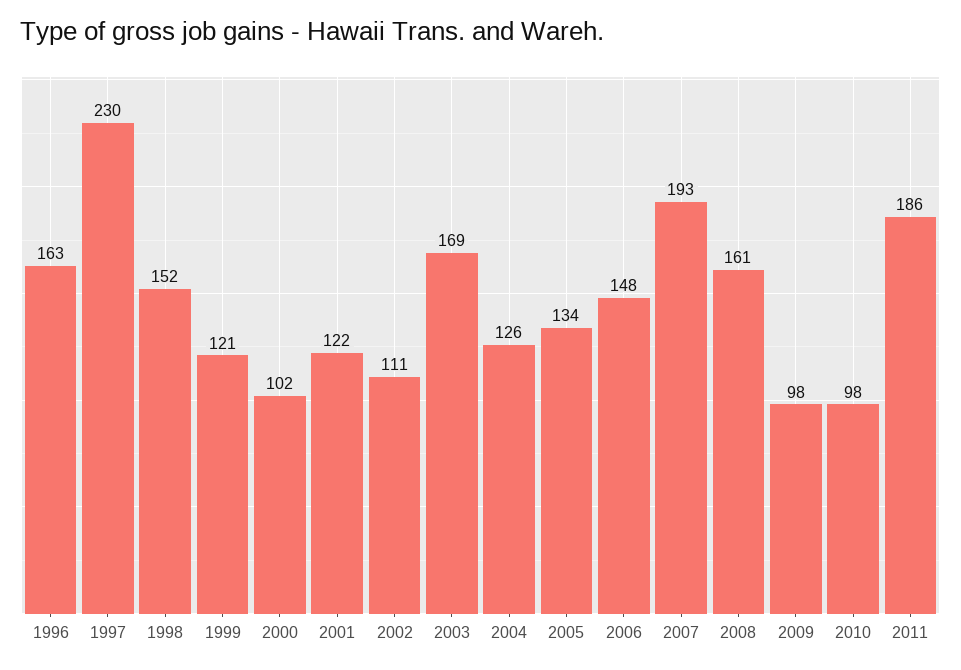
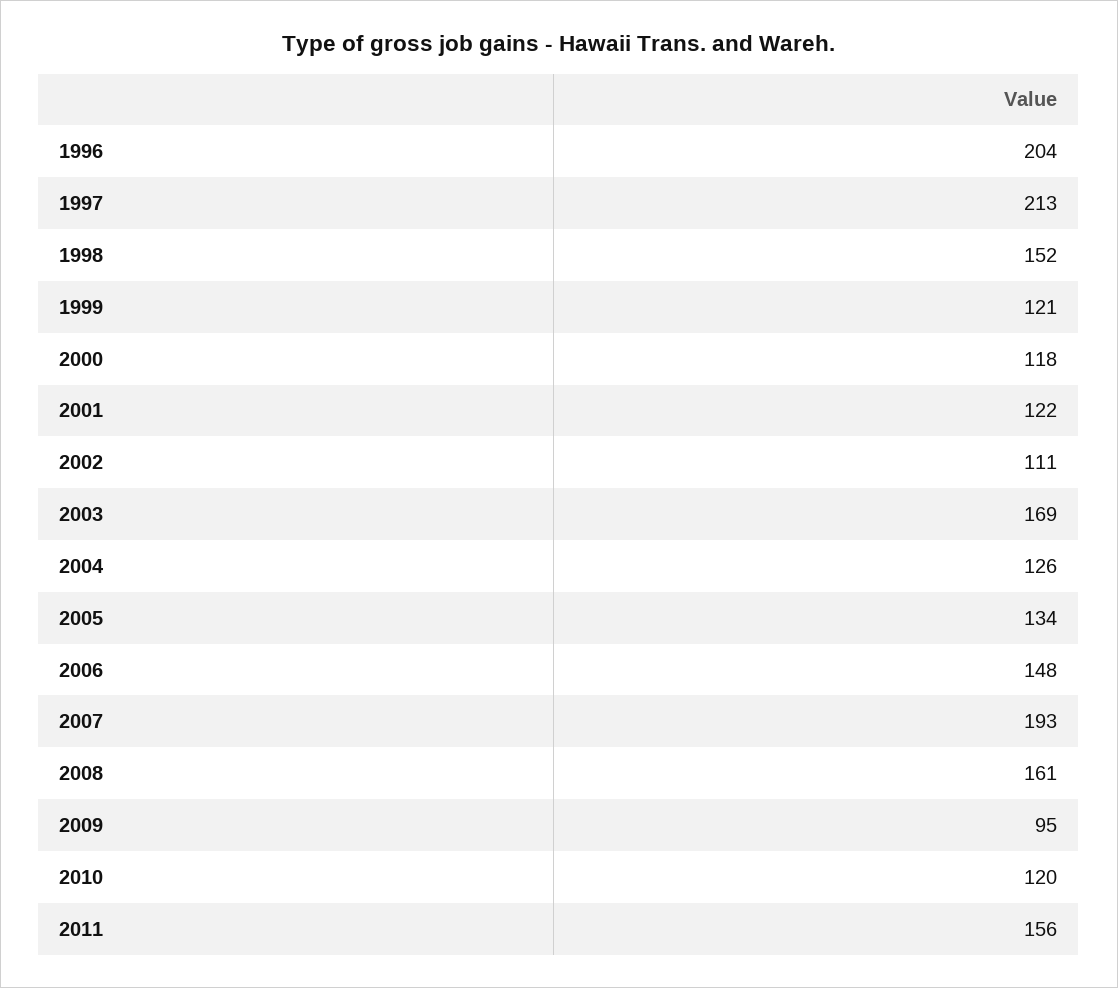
  {
-   "1996": 163,
+   "1996": 204,
-   "1997": 230,
+   "1997": 213,
    "1998": 152,
    "1999": 121,
-   "2000": 102,
+   "2000": 118,
    "2001": 122,
    "2002": 111,
    "2003": 169,
    "2004": 126,
    "2005": 134,
    "2006": 148,
    "2007": 193,
    "2008": 161,
-   "2009": 98,
+   "2009": 95,
-   "2010": 98,
+   "2010": 120,
-   "2011": 186
+   "2011": 156
  }

